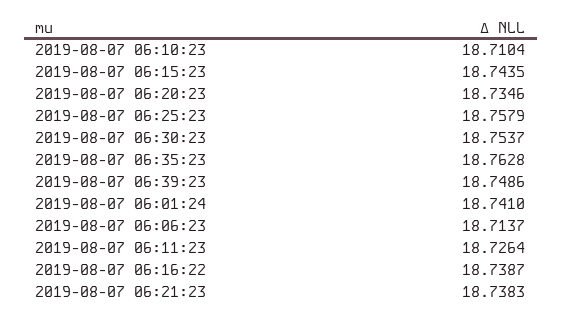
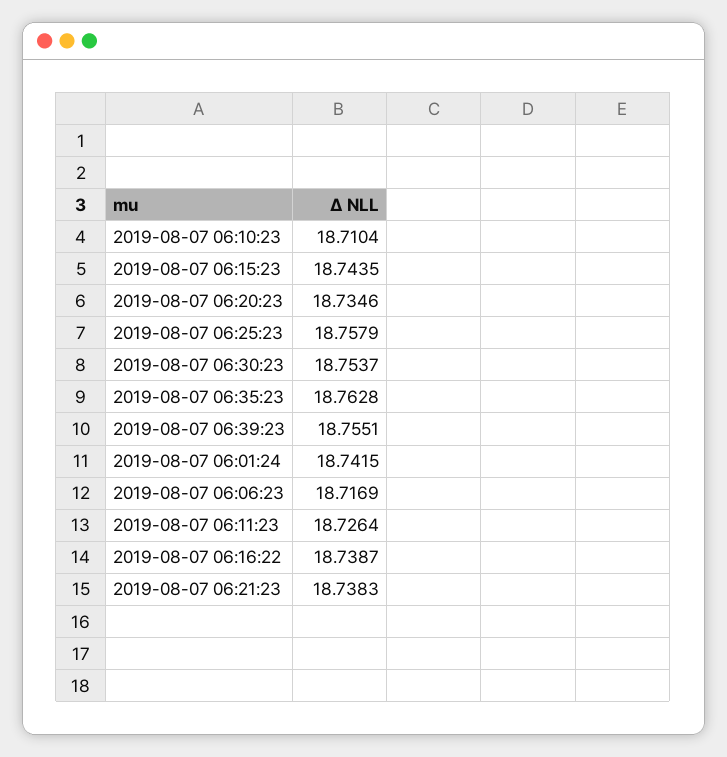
  {
    "2019-08-07 06:10:23": 18.7104,
    "2019-08-07 06:15:23": 18.7435,
    "2019-08-07 06:20:23": 18.7346,
    "2019-08-07 06:25:23": 18.7579,
    "2019-08-07 06:30:23": 18.7537,
    "2019-08-07 06:35:23": 18.7628,
-   "2019-08-07 06:39:23": 18.7486,
+   "2019-08-07 06:39:23": 18.7551,
-   "2019-08-07 06:01:24": 18.741,
+   "2019-08-07 06:01:24": 18.7415,
-   "2019-08-07 06:06:23": 18.7137,
+   "2019-08-07 06:06:23": 18.7169,
    "2019-08-07 06:11:23": 18.7264,
    "2019-08-07 06:16:22": 18.7387,
    "2019-08-07 06:21:23": 18.7383
  }

